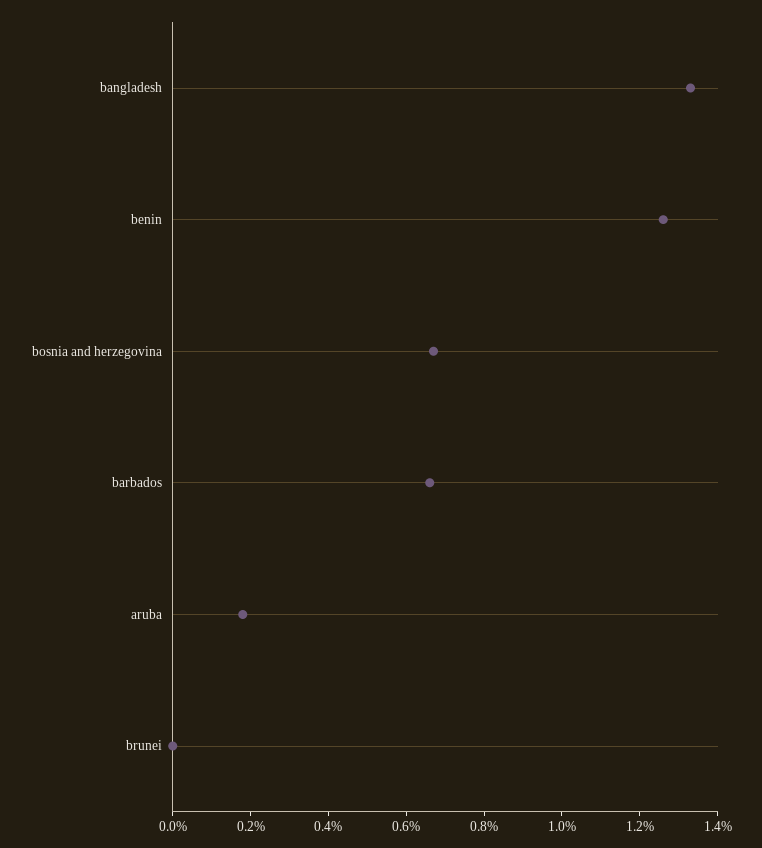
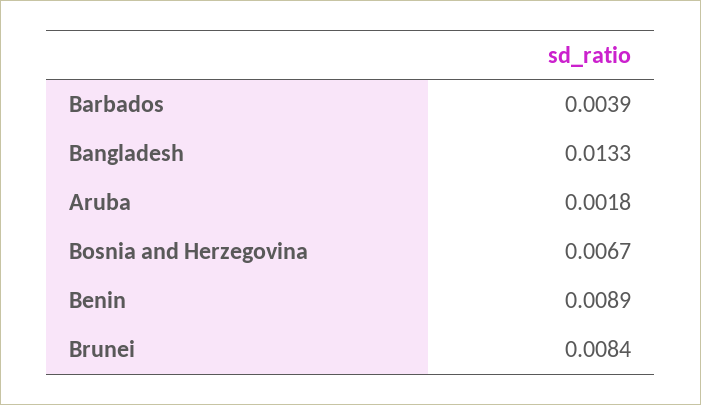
  {
    "bangladesh": 0.0133,
-   "benin": 0.0125,
+   "benin": 0.0089,
    "bosnia and herzegovina": 0.0067,
-   "barbados": 0.0065,
+   "barbados": 0.0039,
    "aruba": 0.0018,
-   "brunei": 0
+   "brunei": 0.0084
  }

